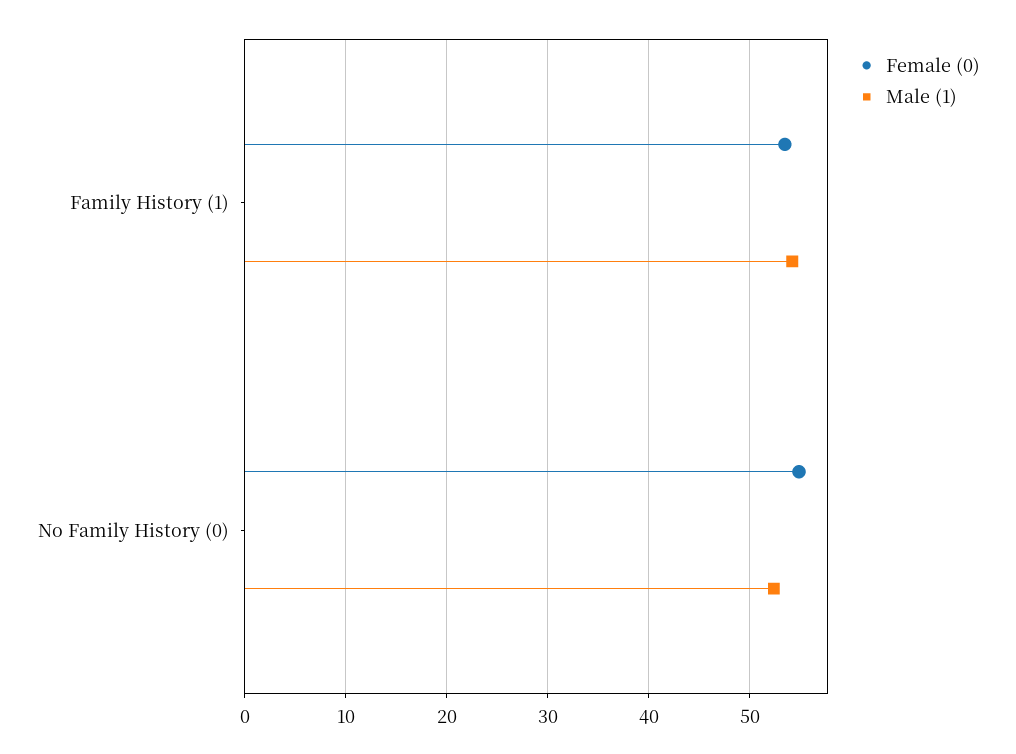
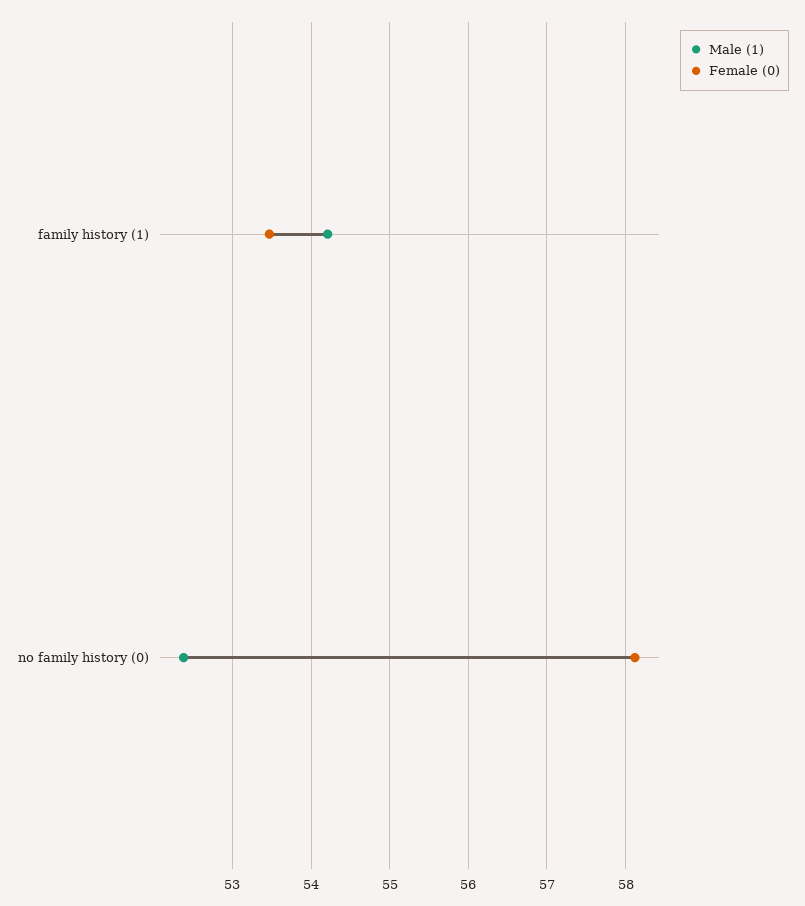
  {
    "Female (0)": {
      "Family History (1)": 53.5,
-     "No Family History (0)": 55
+     "No Family History (0)": 58.1
    },
    "Male (1)": {
      "Family History (1)": 54.2,
      "No Family History (0)": 52.4
    }
  }

